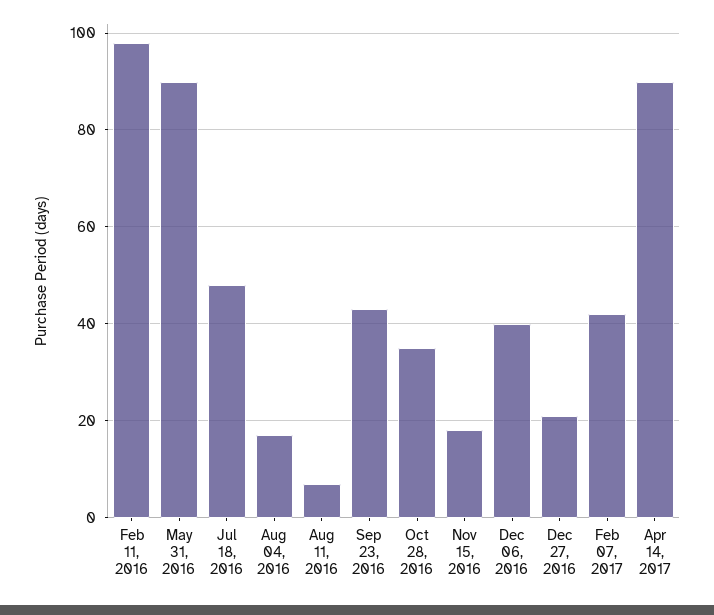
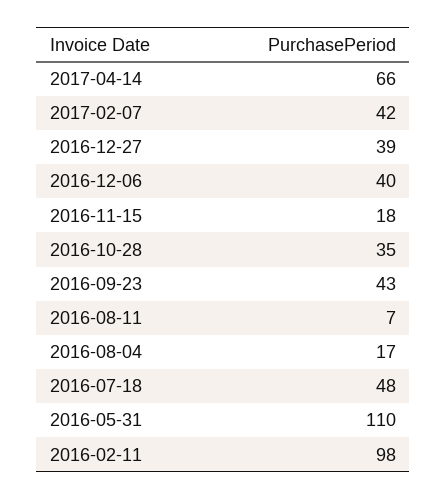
  {
    "Feb 11, 2016": 98,
-   "May 31, 2016": 90,
+   "May 31, 2016": 110,
    "Jul 18, 2016": 48,
    "Aug 04, 2016": 17,
    "Aug 11, 2016": 7,
    "Sep 23, 2016": 43,
    "Oct 28, 2016": 35,
    "Nov 15, 2016": 18,
    "Dec 06, 2016": 40,
-   "Dec 27, 2016": 20,
+   "Dec 27, 2016": 39,
    "Feb 07, 2017": 42,
-   "Apr 14, 2017": 90
+   "Apr 14, 2017": 66
  }

